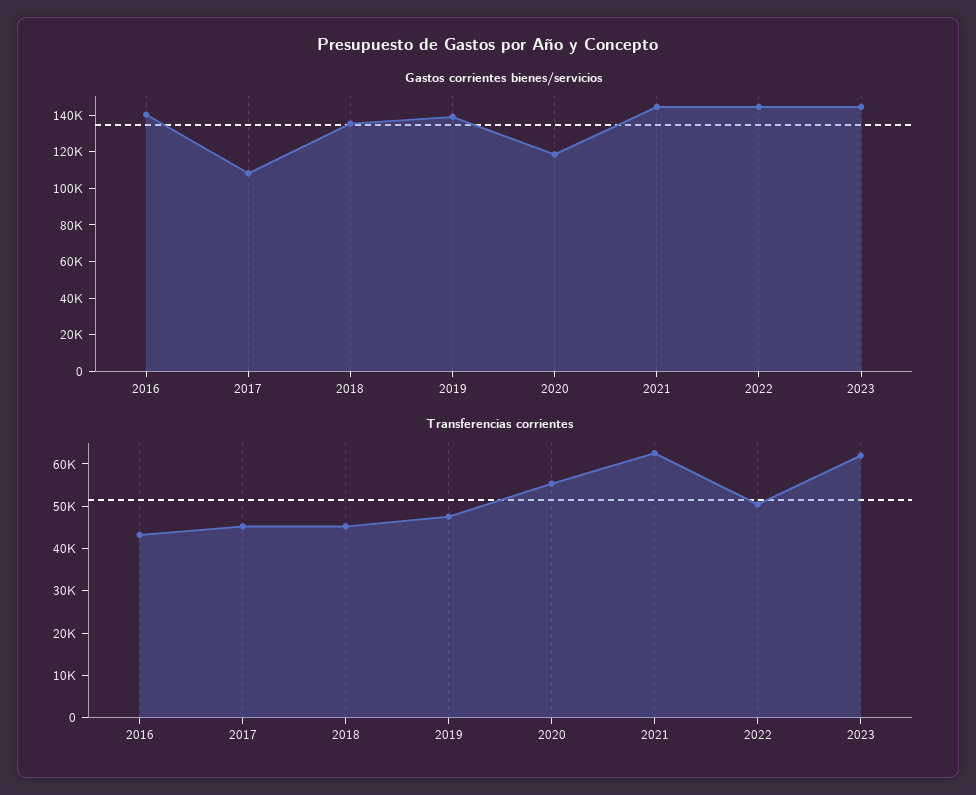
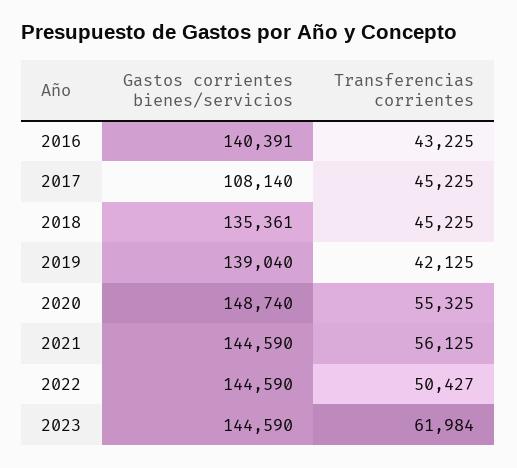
  {
    "Gastos corrientes bienes/servicios": {
      "2016": 140391,
      "2017": 108140,
      "2018": 135361,
      "2019": 139040,
-     "2020": 120000,
+     "2020": 148740,
      "2021": 144590,
      "2022": 144590,
      "2023": 144590
    },
    "Transferencias corrientes": {
      "2016": 43225,
      "2017": 45225,
      "2018": 45225,
-     "2019": 48000,
+     "2019": 42125,
      "2020": 55325,
-     "2021": 62000,
+     "2021": 56125,
      "2022": 50427,
      "2023": 61984
    }
  }

